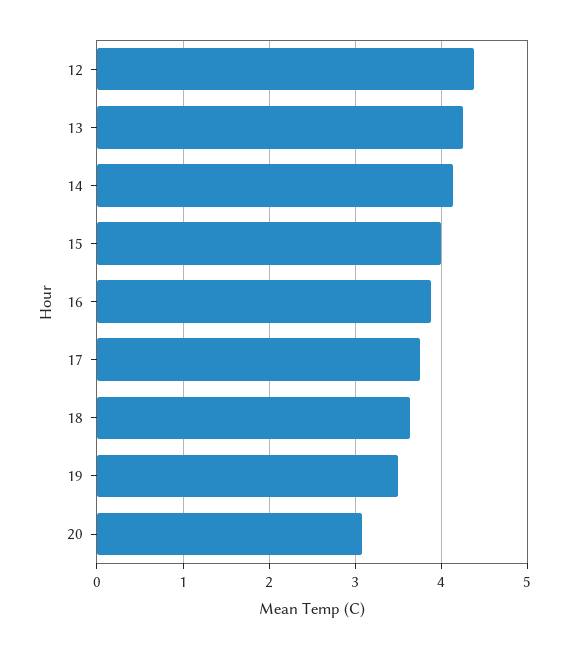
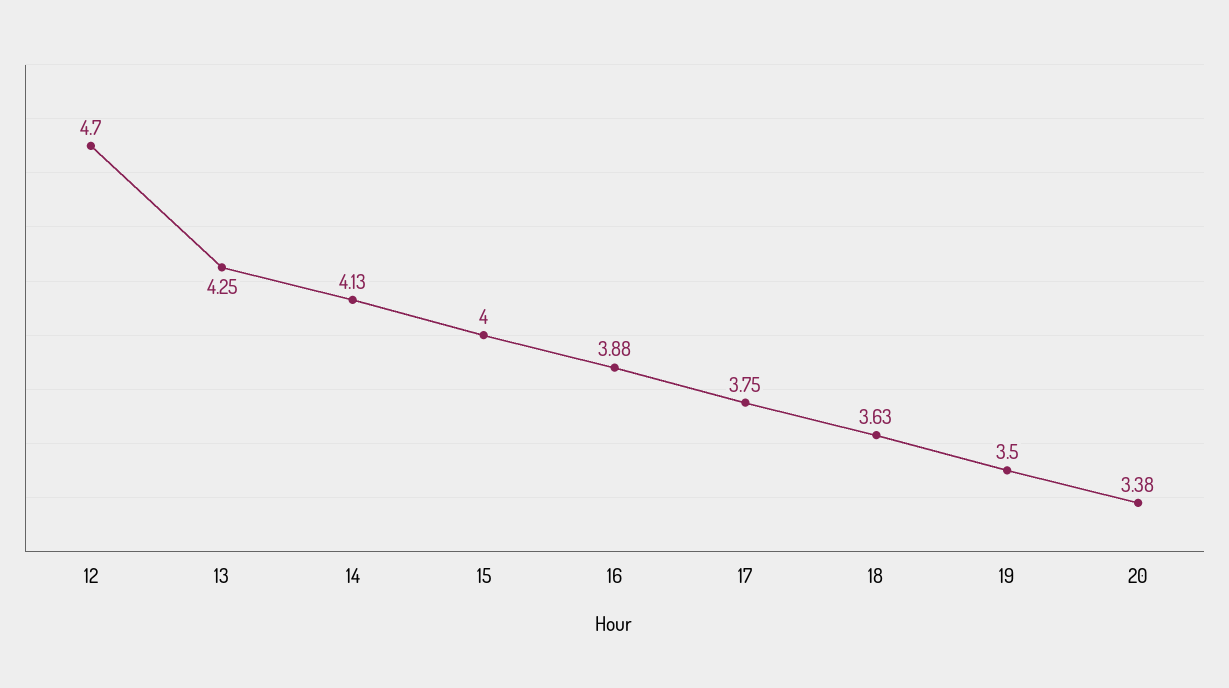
  {
-   "12": 4.4,
+   "12": 4.7,
    "13": 4.25,
    "14": 4.13,
    "15": 4,
    "16": 3.88,
    "17": 3.75,
    "18": 3.63,
    "19": 3.5,
-   "20": 3.1
+   "20": 3.38
  }

